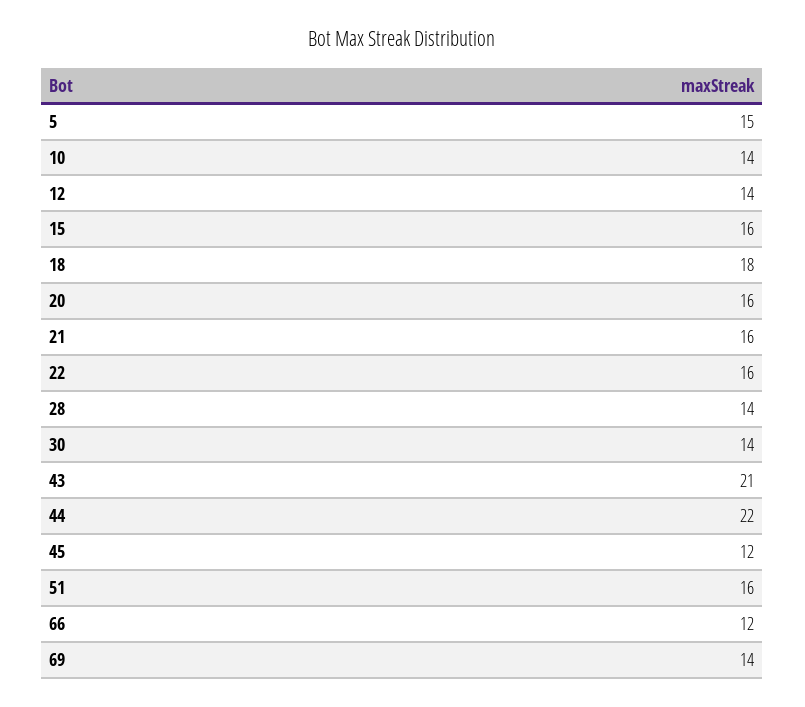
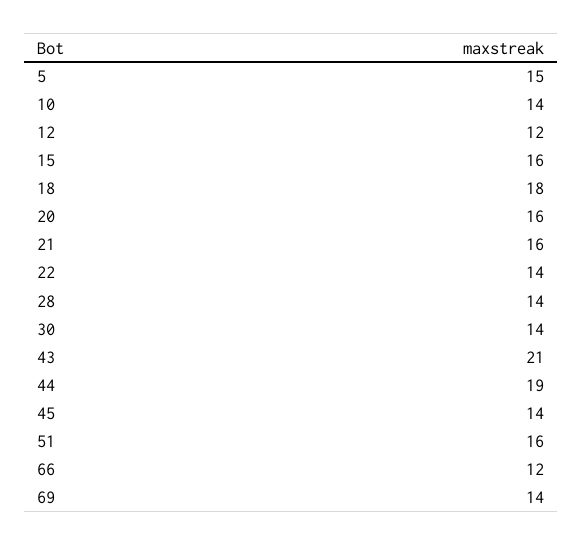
  {
    "5": 15,
    "10": 14,
-   "12": 14,
+   "12": 12,
    "15": 16,
    "18": 18,
    "20": 16,
    "21": 16,
-   "22": 16,
+   "22": 14,
    "28": 14,
    "30": 14,
    "43": 21,
-   "44": 22,
+   "44": 19,
-   "45": 12,
+   "45": 14,
    "51": 16,
    "66": 12,
    "69": 14
  }

